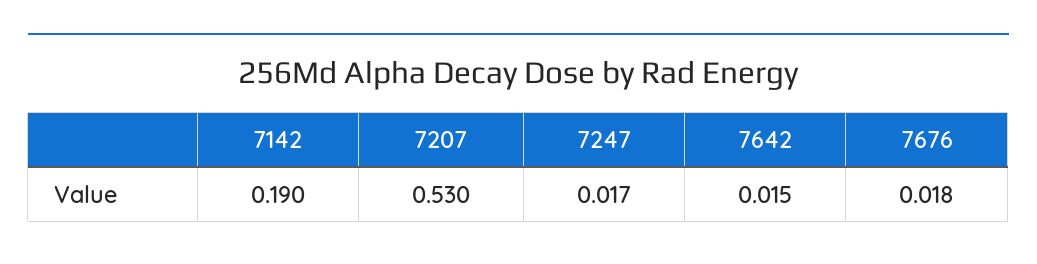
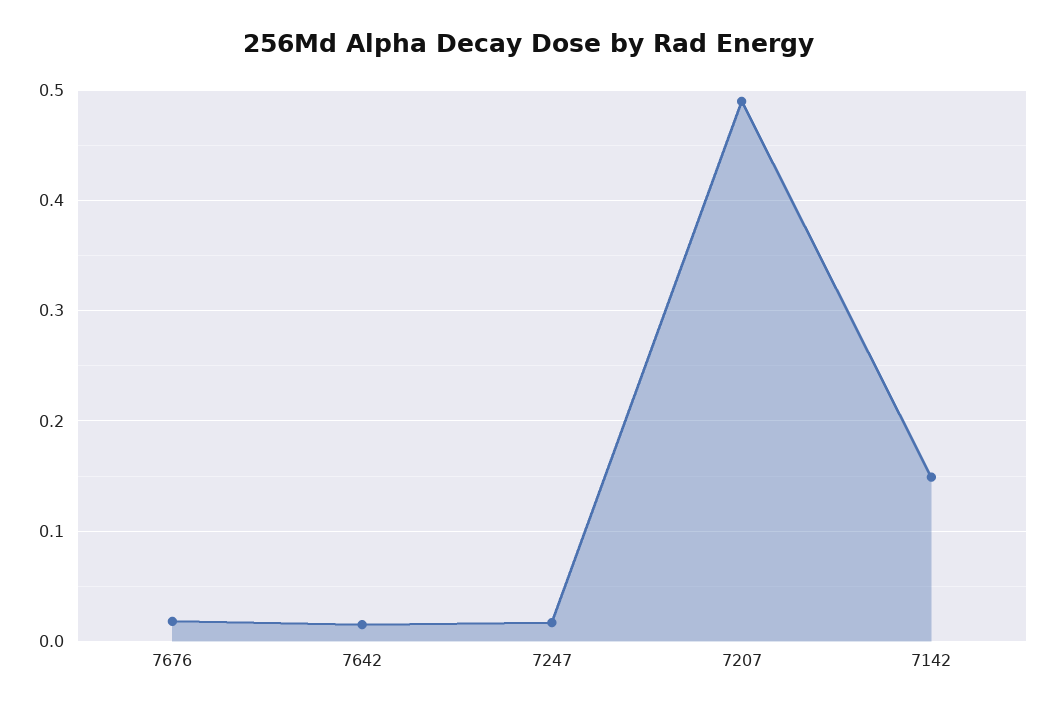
  {
-   "7142": 0.19,
+   "7142": 0.15,
-   "7207": 0.53,
+   "7207": 0.49,
    "7247": 0.017,
    "7642": 0.015,
    "7676": 0.018
  }

